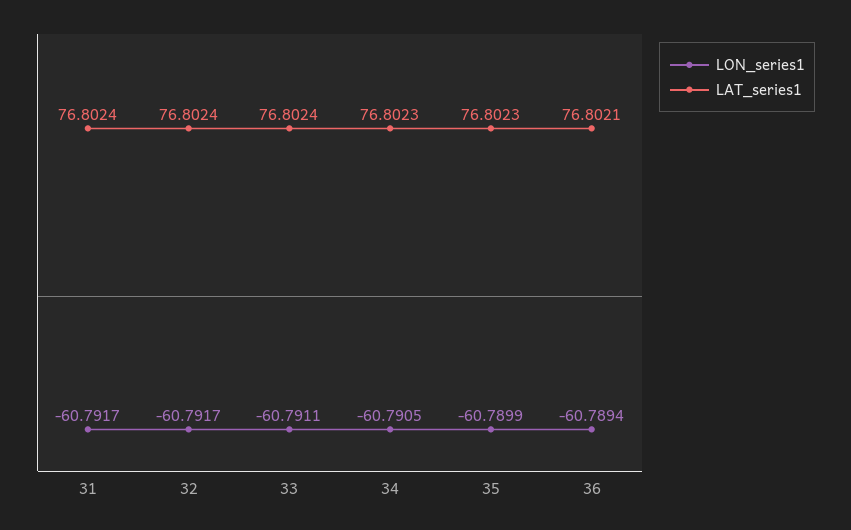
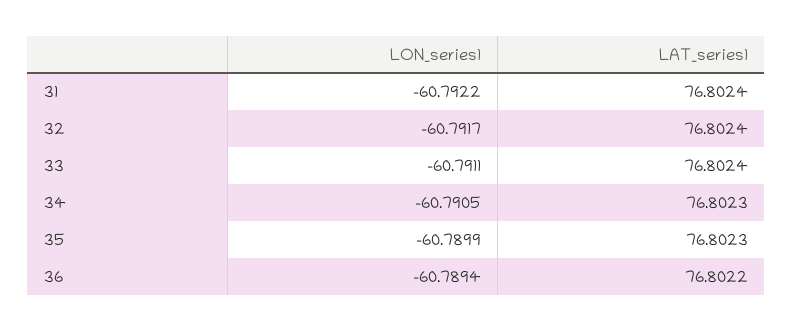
  {
    "LON_series1": {
-     "31": -60.7917,
+     "31": -60.7922,
      "32": -60.7917,
      "33": -60.7911,
      "34": -60.7905,
      "35": -60.7899,
      "36": -60.7894
    },
    "LAT_series1": {
      "31": 76.8024,
      "32": 76.8024,
      "33": 76.8024,
      "34": 76.8023,
      "35": 76.8023,
-     "36": 76.8021
+     "36": 76.8022
    }
  }

